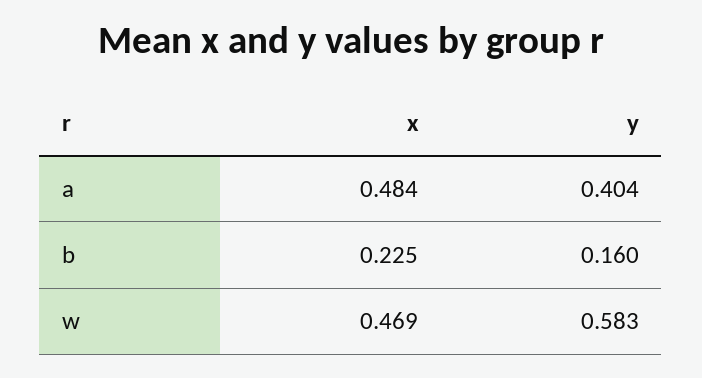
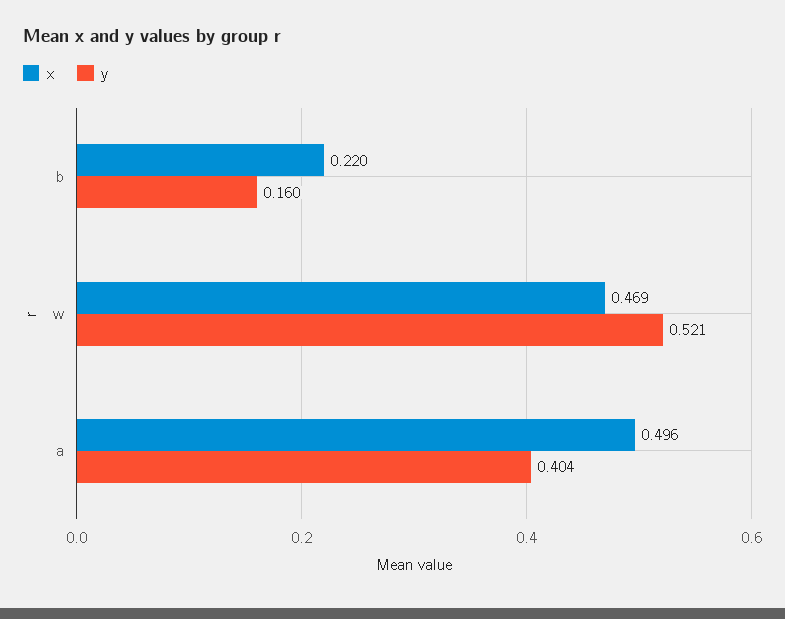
  {
    "x": {
-     "a": 0.484,
+     "a": 0.496,
-     "b": 0.225,
+     "b": 0.22,
      "w": 0.469
    },
    "y": {
      "a": 0.404,
      "b": 0.16,
-     "w": 0.583
+     "w": 0.521
    }
  }

